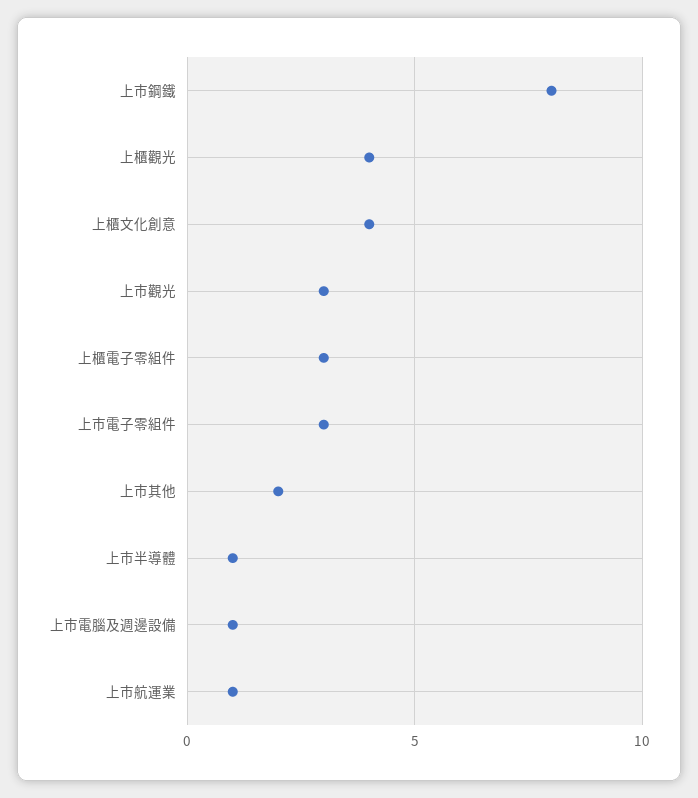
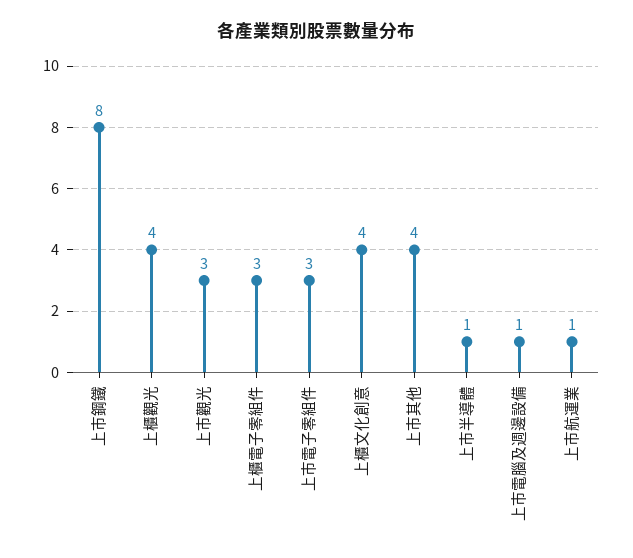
  {
    "上市鋼鐵": 8,
    "上櫃觀光": 4,
    "上櫃文化創意": 4,
    "上市觀光": 3,
    "上櫃電子零組件": 3,
    "上市電子零組件": 3,
-   "上市其他": 2,
+   "上市其他": 4,
    "上市半導體": 1,
    "上市電腦及週邊設備": 1,
    "上市航運業": 1
  }

